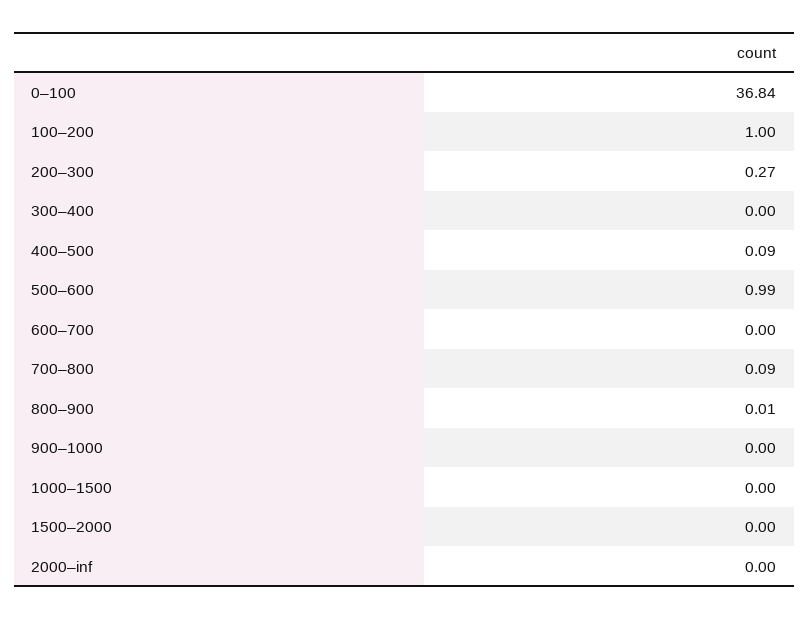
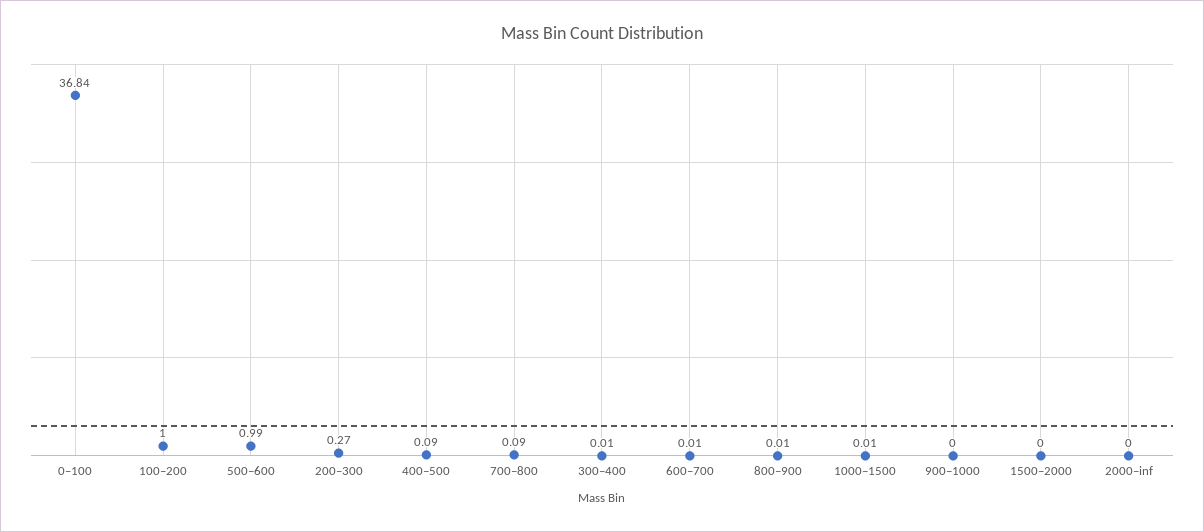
  {
    "0–100": 36.84,
    "100–200": 1,
    "200–300": 0.27,
-   "300–400": 0,
+   "300–400": 0.01,
    "400–500": 0.09,
    "500–600": 0.99,
-   "600–700": 0,
+   "600–700": 0.01,
    "700–800": 0.09,
    "800–900": 0.01,
    "900–1000": 0,
-   "1000–1500": 0,
+   "1000–1500": 0.01,
    "1500–2000": 0,
    "2000–inf": 0
  }

